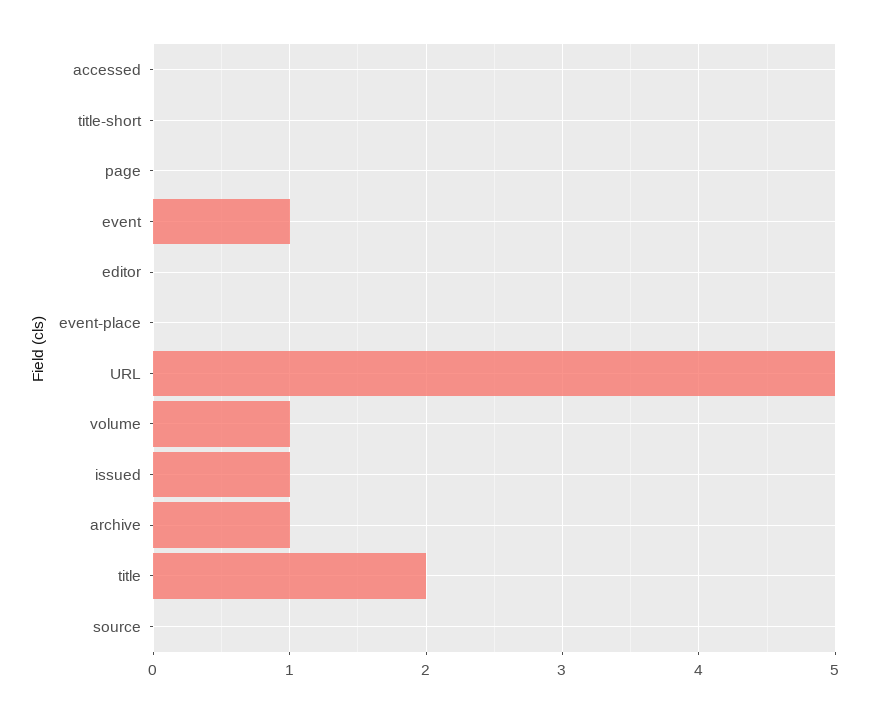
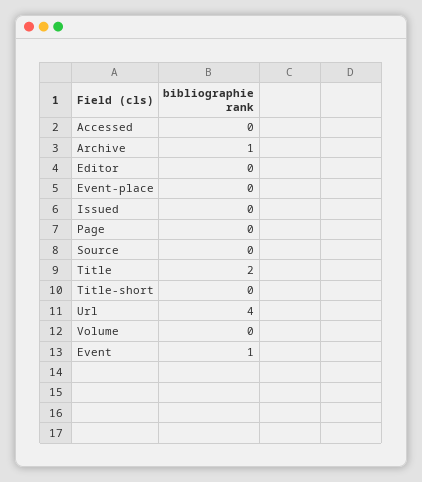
  {
    "accessed": 0,
    "title-short": 0,
    "page": 0,
    "event": 1,
    "editor": 0,
    "event-place": 0,
-   "URL": 5,
+   "URL": 4,
-   "volume": 1,
+   "volume": 0,
-   "issued": 1,
+   "issued": 0,
    "archive": 1,
    "title": 2,
    "source": 0
  }

